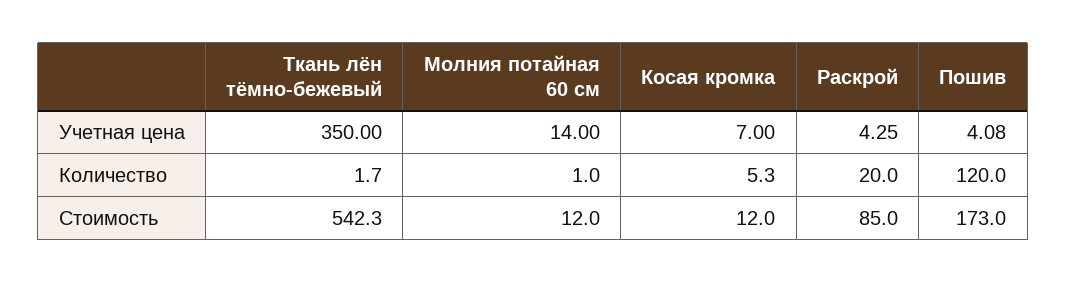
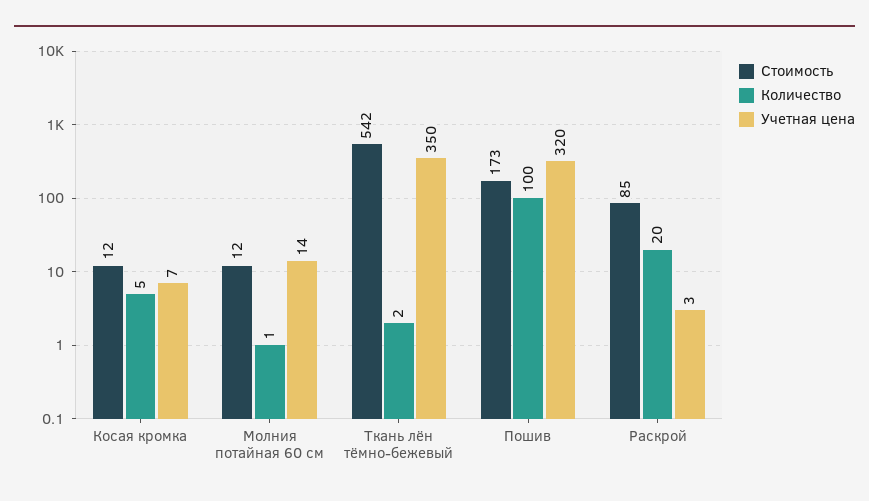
  {
    "Учетная цена": {
      "Ткань лён тёмно-бежевый": 350,
      "Молния потайная 60 см": 14,
      "Косая кромка": 7,
-     "Раскрой": 4.25,
+     "Раскрой": 3,
-     "Пошив": 4.08
+     "Пошив": 320
    },
    "Количество": {
      "Ткань лён тёмно-бежевый": 1.7,
      "Молния потайная 60 см": 1,
      "Косая кромка": 5.3,
      "Раскрой": 20,
-     "Пошив": 120
+     "Пошив": 100
    },
    "Стоимость": {
      "Ткань лён тёмно-бежевый": 542.3,
      "Молния потайная 60 см": 12,
      "Косая кромка": 12,
      "Раскрой": 85,
      "Пошив": 173
    }
  }

